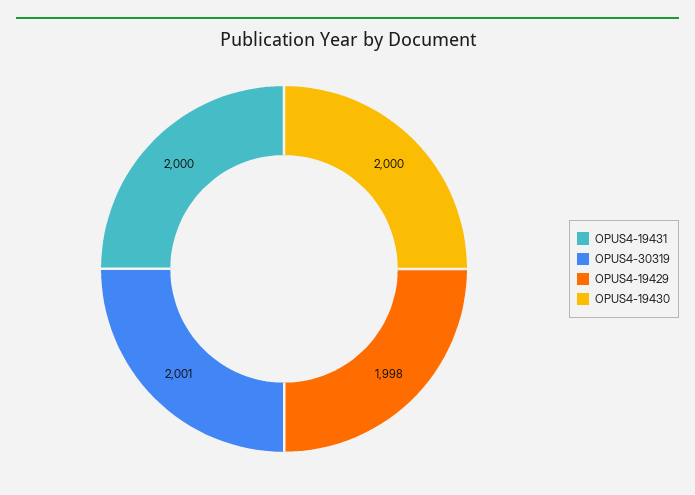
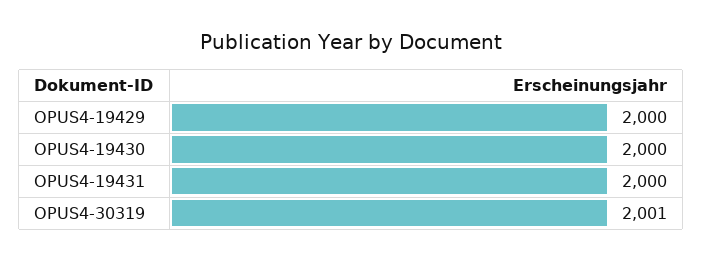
  {
    "OPUS4-19431": 2000,
    "OPUS4-30319": 2001,
-   "OPUS4-19429": 1998,
+   "OPUS4-19429": 2000,
    "OPUS4-19430": 2000
  }

